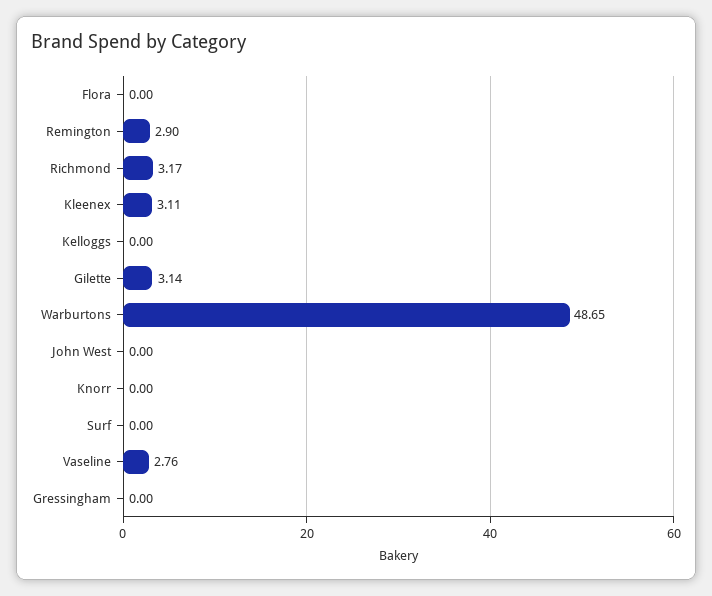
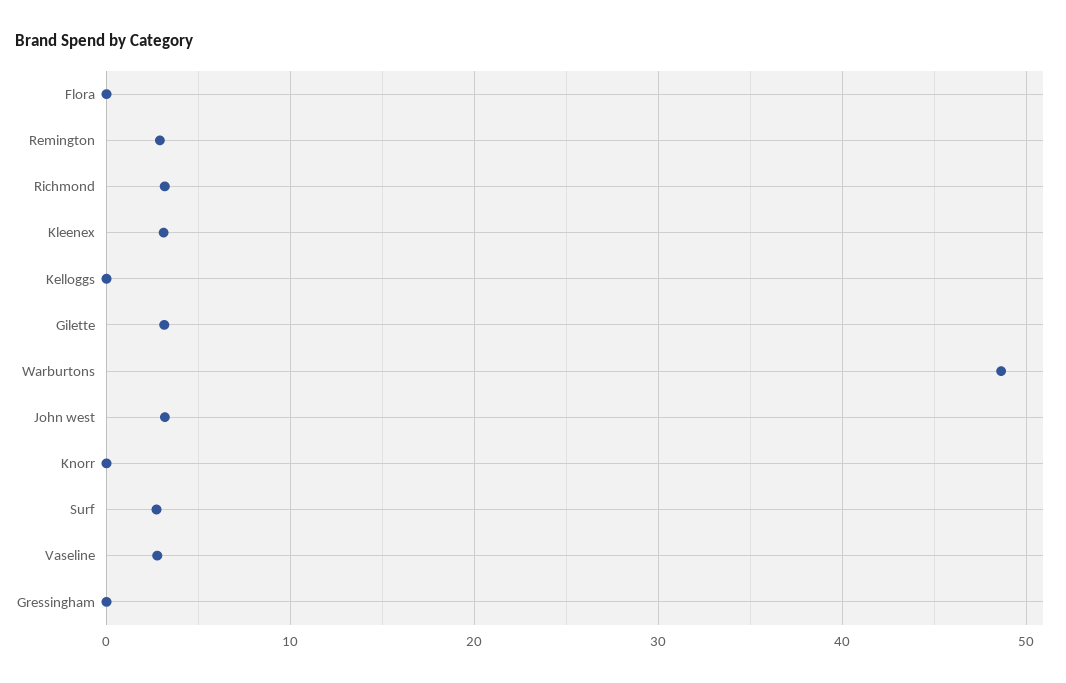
  {
    "Flora": 0,
    "Remington": 2.9,
    "Richmond": 3.17,
    "Kleenex": 3.11,
    "Kelloggs": 0,
    "Gilette": 3.14,
    "Warburtons": 48.65,
-   "John West": 0,
+   "John West": 3,
    "Knorr": 0,
-   "Surf": 0,
+   "Surf": 3,
    "Vaseline": 2.76,
    "Gressingham": 0
  }

